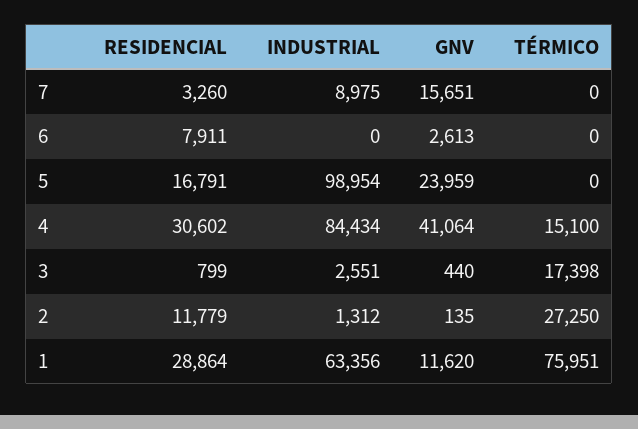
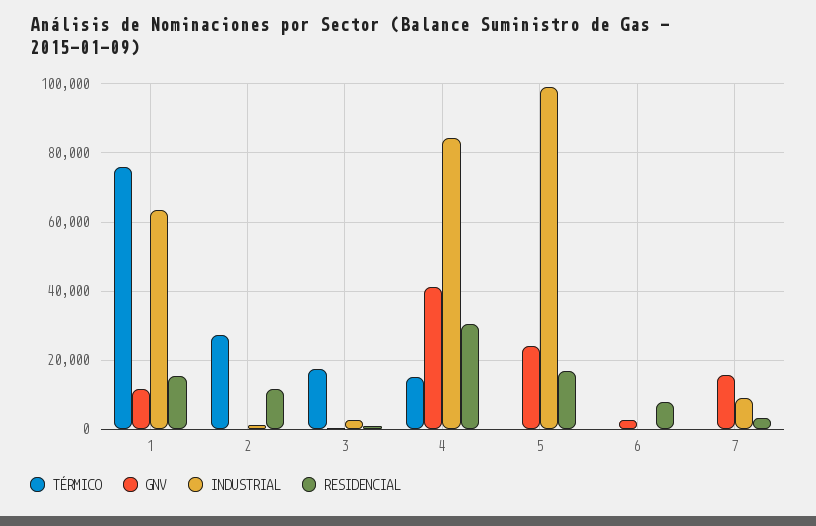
  {
    "RESIDENCIAL": {
      "7": 3260,
      "6": 7911,
      "5": 16791,
      "4": 30602,
      "3": 799,
      "2": 11779,
-     "1": 28864
+     "1": 16000
    },
    "INDUSTRIAL": {
      "7": 8975,
      "6": 0,
      "5": 98954,
      "4": 84434,
      "3": 2551,
      "2": 1312,
      "1": 63356
    },
    "GNV": {
      "7": 15651,
      "6": 2613,
      "5": 23959,
      "4": 41064,
      "3": 440,
      "2": 135,
      "1": 11620
    },
    "TÉRMICO": {
      "7": 0,
      "6": 0,
      "5": 0,
      "4": 15100,
      "3": 17398,
      "2": 27250,
      "1": 75951
    }
  }

